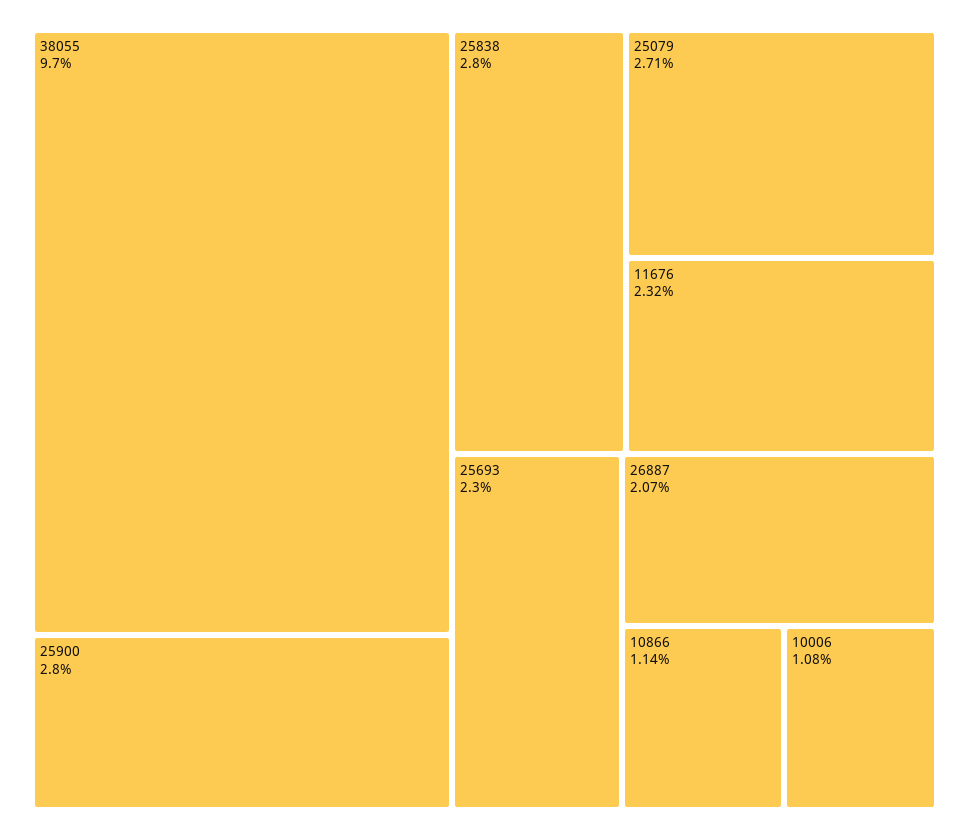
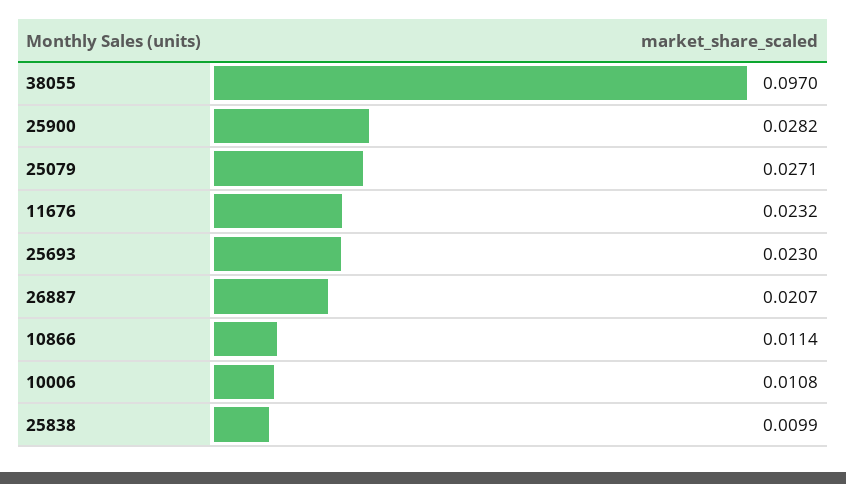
  {
    "38055": 0.097,
-   "25900": 0.028,
+   "25900": 0.0282,
-   "25838": 0.028,
+   "25838": 0.0099,
    "25079": 0.0271,
    "11676": 0.0232,
    "25693": 0.023,
    "26887": 0.0207,
    "10866": 0.0114,
    "10006": 0.0108
  }

